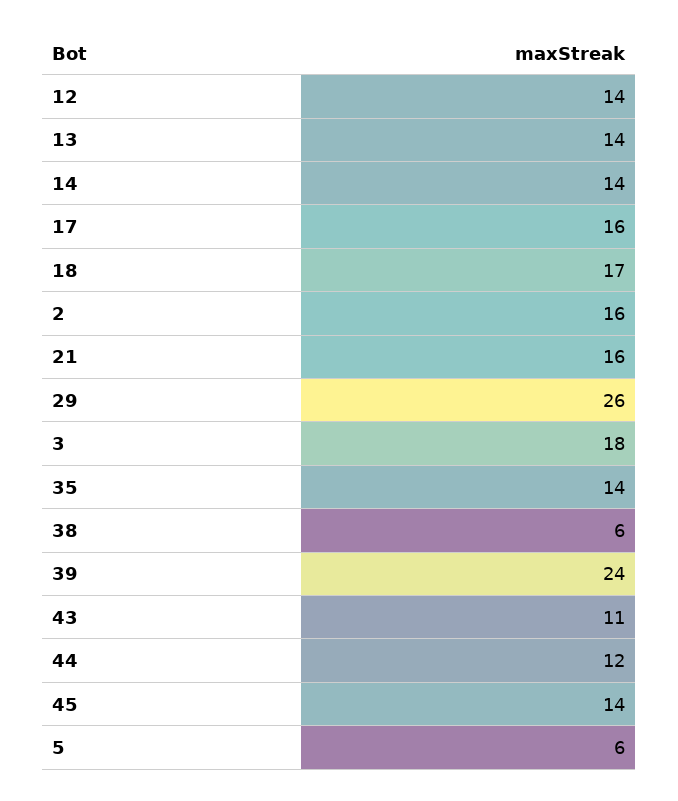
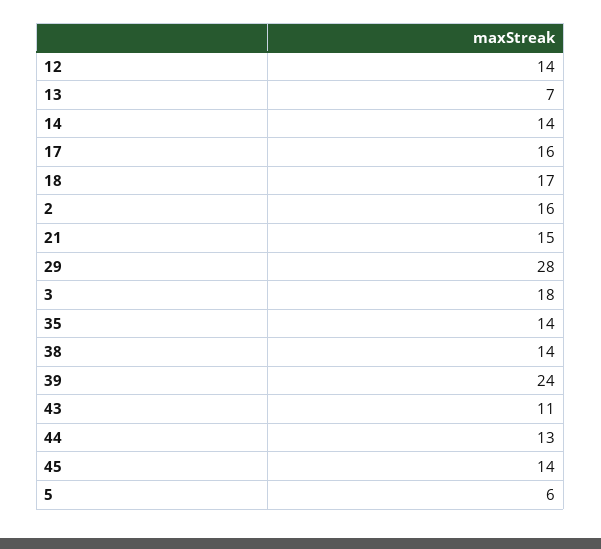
  {
    "12": 14,
-   "13": 14,
+   "13": 7,
    "14": 14,
    "17": 16,
    "18": 17,
    "2": 16,
-   "21": 16,
+   "21": 15,
-   "29": 26,
+   "29": 28,
    "3": 18,
    "35": 14,
-   "38": 6,
+   "38": 14,
    "39": 24,
    "43": 11,
-   "44": 12,
+   "44": 13,
    "45": 14,
    "5": 6
  }

